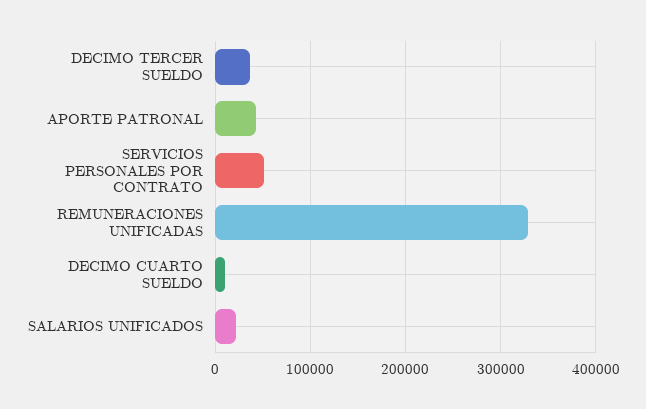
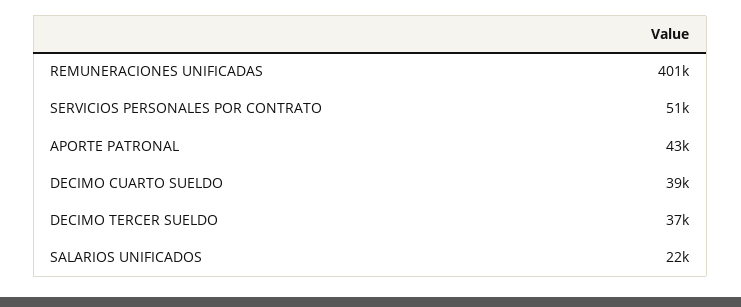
  {
    "DECIMO TERCER SUELDO": 37000,
    "APORTE PATRONAL": 43000,
    "SERVICIOS PERSONALES POR CONTRATO": 51000,
-   "REMUNERACIONES UNIFICADAS": 330000,
+   "REMUNERACIONES UNIFICADAS": 401000,
-   "DECIMO CUARTO SUELDO": 10000,
+   "DECIMO CUARTO SUELDO": 39000,
    "SALARIOS UNIFICADOS": 22000
  }

